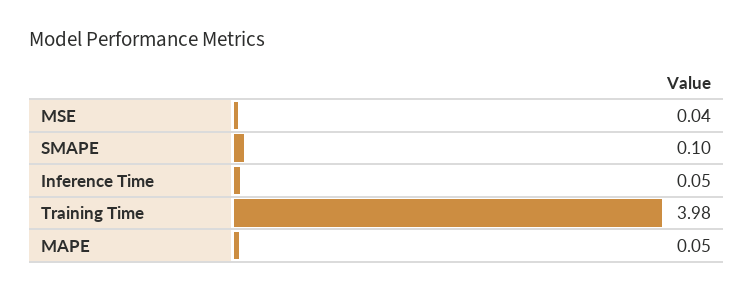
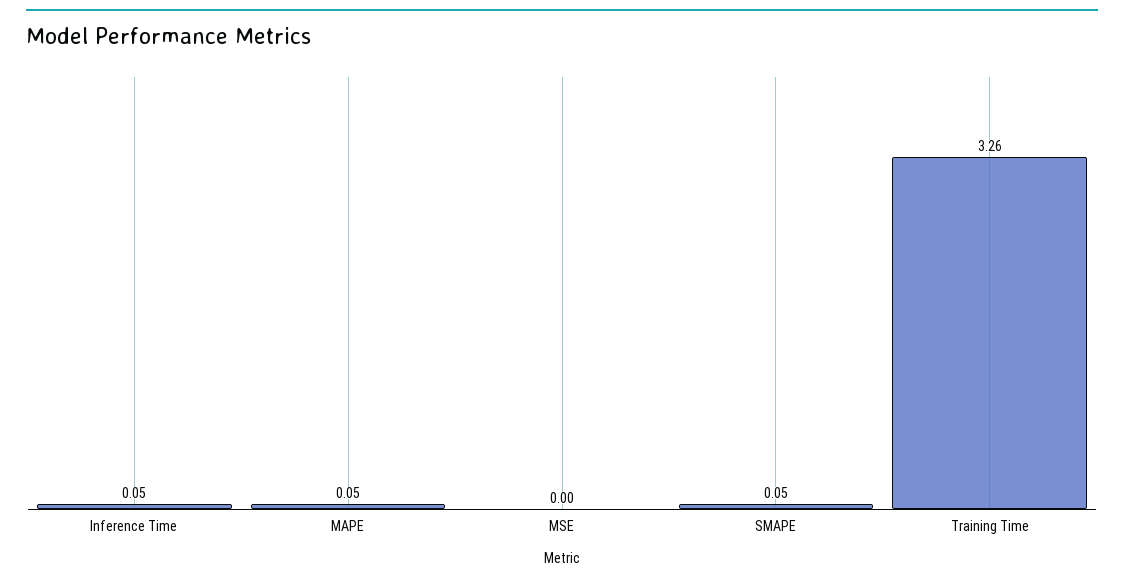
  {
-   "MSE": 0.04,
+   "MSE": 0,
-   "SMAPE": 0.1,
+   "SMAPE": 0.05,
    "Inference Time": 0.05,
-   "Training Time": 3.98,
+   "Training Time": 3.26,
    "MAPE": 0.05
  }

